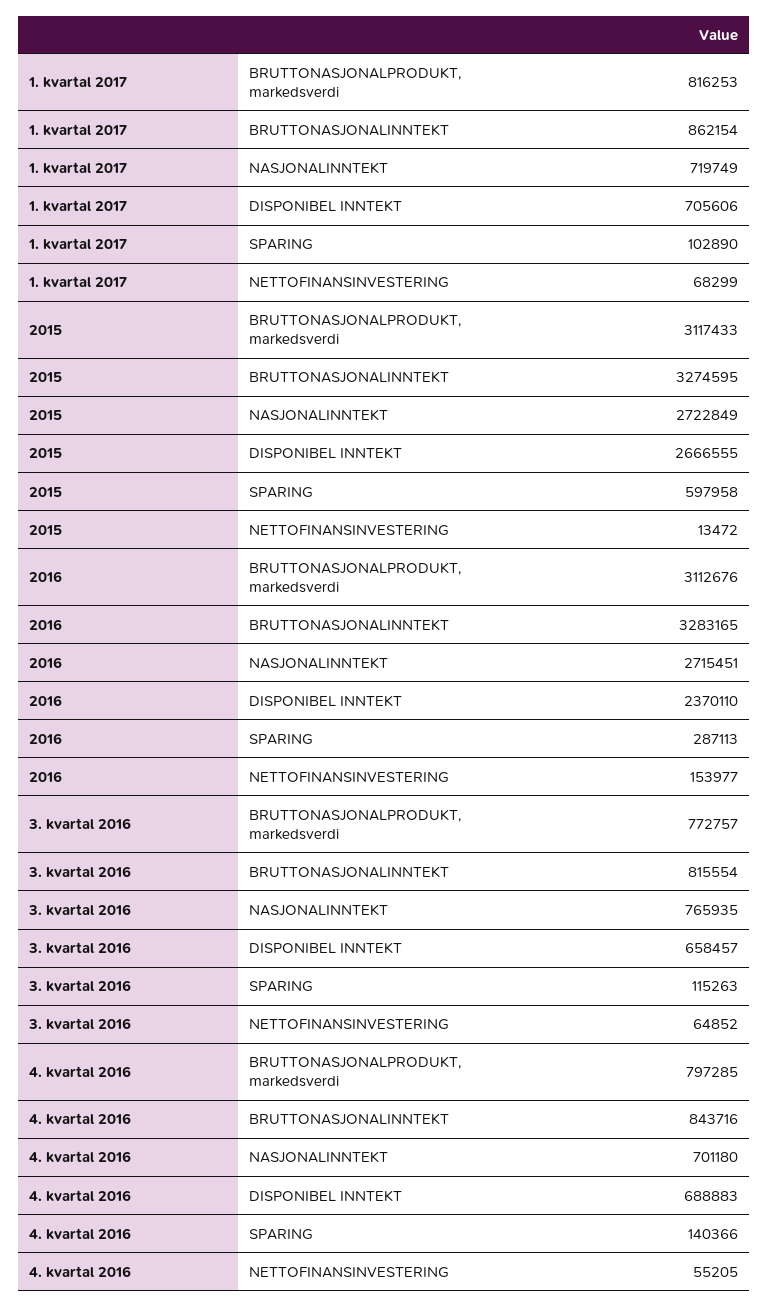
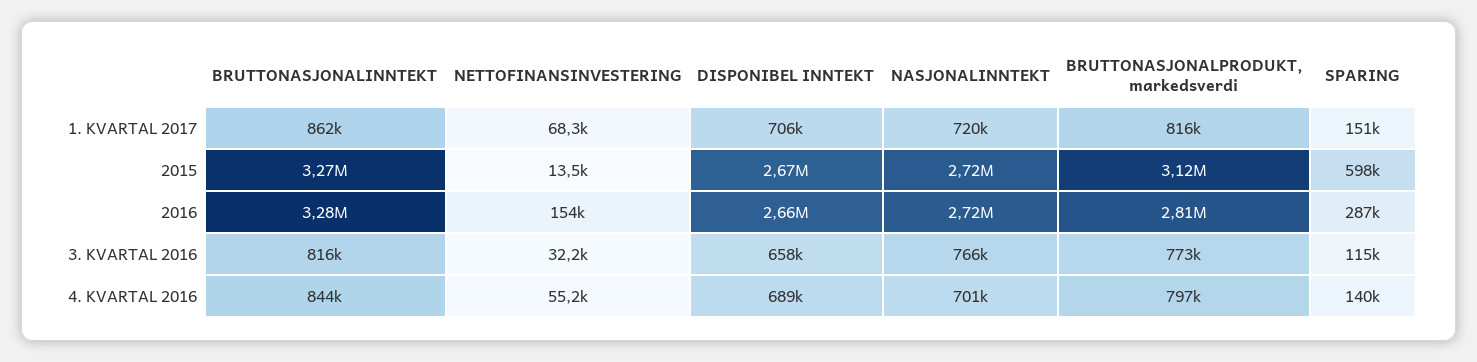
  {
    "1. kvartal 2017": {
      "BRUTTONASJONALPRODUKT, markedsverdi": 816253,
      "BRUTTONASJONALINNTEKT": 862154,
      "NASJONALINNTEKT": 719749,
      "DISPONIBEL INNTEKT": 705606,
-     "SPARING": 102890,
+     "SPARING": 151000,
      "NETTOFINANSINVESTERING": 68299
    },
    "2015": {
      "BRUTTONASJONALPRODUKT, markedsverdi": 3117433,
      "BRUTTONASJONALINNTEKT": 3274595,
      "NASJONALINNTEKT": 2722849,
      "DISPONIBEL INNTEKT": 2666555,
      "SPARING": 597958,
      "NETTOFINANSINVESTERING": 13472
    },
    "2016": {
-     "BRUTTONASJONALPRODUKT, markedsverdi": 3112676,
+     "BRUTTONASJONALPRODUKT, markedsverdi": 2810000,
      "BRUTTONASJONALINNTEKT": 3283165,
      "NASJONALINNTEKT": 2715451,
-     "DISPONIBEL INNTEKT": 2370110,
+     "DISPONIBEL INNTEKT": 2660000,
      "SPARING": 287113,
      "NETTOFINANSINVESTERING": 153977
    },
    "3. kvartal 2016": {
      "BRUTTONASJONALPRODUKT, markedsverdi": 772757,
      "BRUTTONASJONALINNTEKT": 815554,
      "NASJONALINNTEKT": 765935,
      "DISPONIBEL INNTEKT": 658457,
      "SPARING": 115263,
-     "NETTOFINANSINVESTERING": 64852
+     "NETTOFINANSINVESTERING": 32200
    },
    "4. kvartal 2016": {
      "BRUTTONASJONALPRODUKT, markedsverdi": 797285,
      "BRUTTONASJONALINNTEKT": 843716,
      "NASJONALINNTEKT": 701180,
      "DISPONIBEL INNTEKT": 688883,
      "SPARING": 140366,
      "NETTOFINANSINVESTERING": 55205
    }
  }

